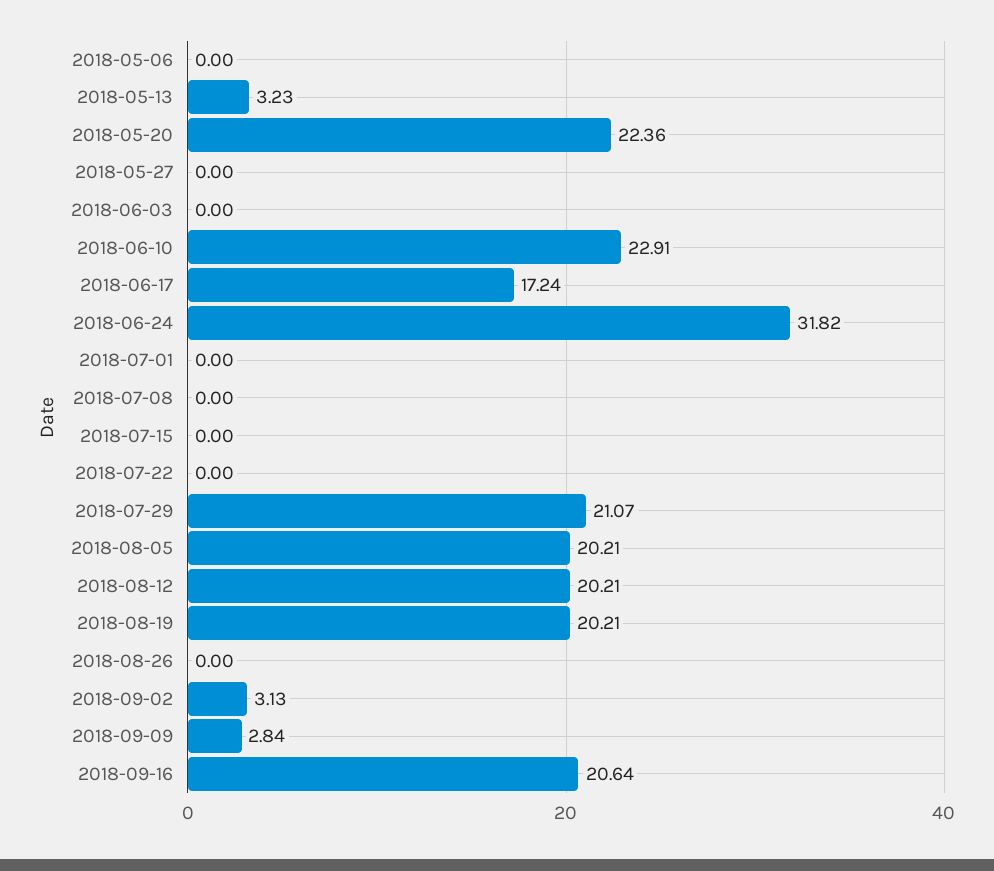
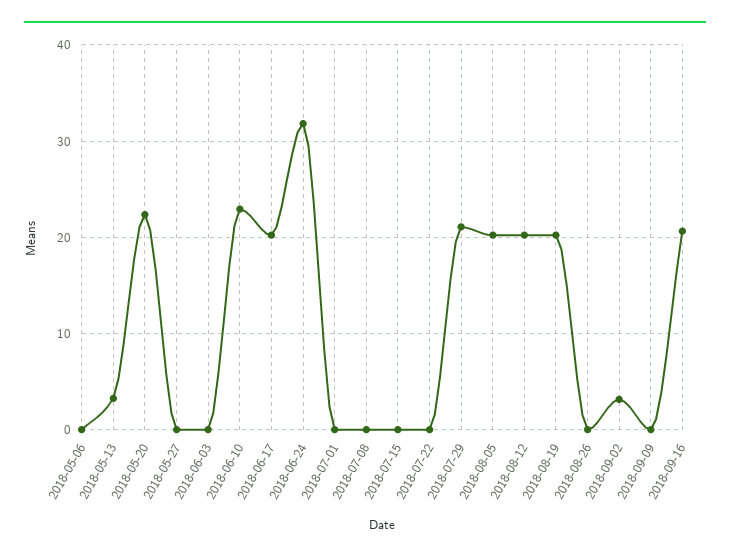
  {
    "2018-05-06": 0,
    "2018-05-13": 3.23,
    "2018-05-20": 22.36,
    "2018-05-27": 0,
    "2018-06-03": 0,
    "2018-06-10": 22.91,
-   "2018-06-17": 17.24,
+   "2018-06-17": 20,
    "2018-06-24": 31.82,
    "2018-07-01": 0,
    "2018-07-08": 0,
    "2018-07-15": 0,
    "2018-07-22": 0,
    "2018-07-29": 21.07,
    "2018-08-05": 20.21,
    "2018-08-12": 20.21,
    "2018-08-19": 20.21,
    "2018-08-26": 0,
    "2018-09-02": 3.13,
-   "2018-09-09": 2.84,
+   "2018-09-09": 0,
    "2018-09-16": 20.64
  }

